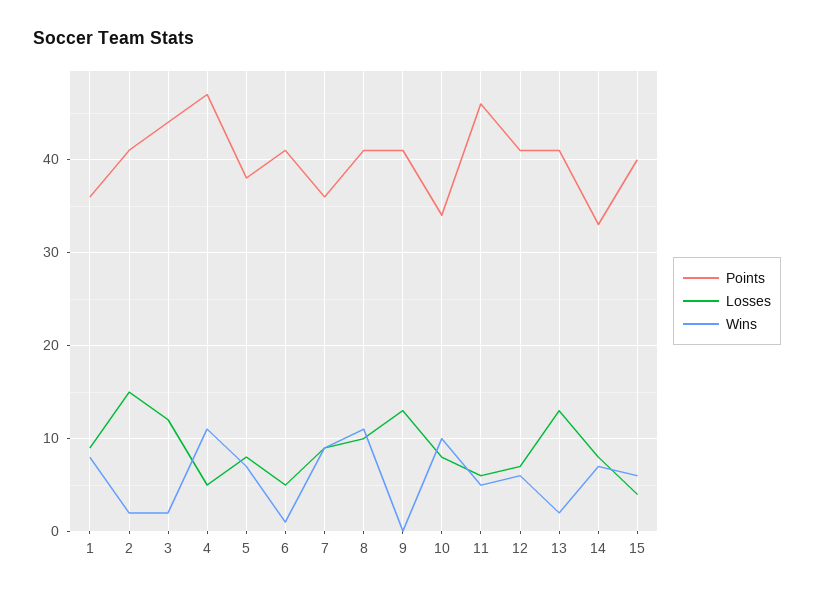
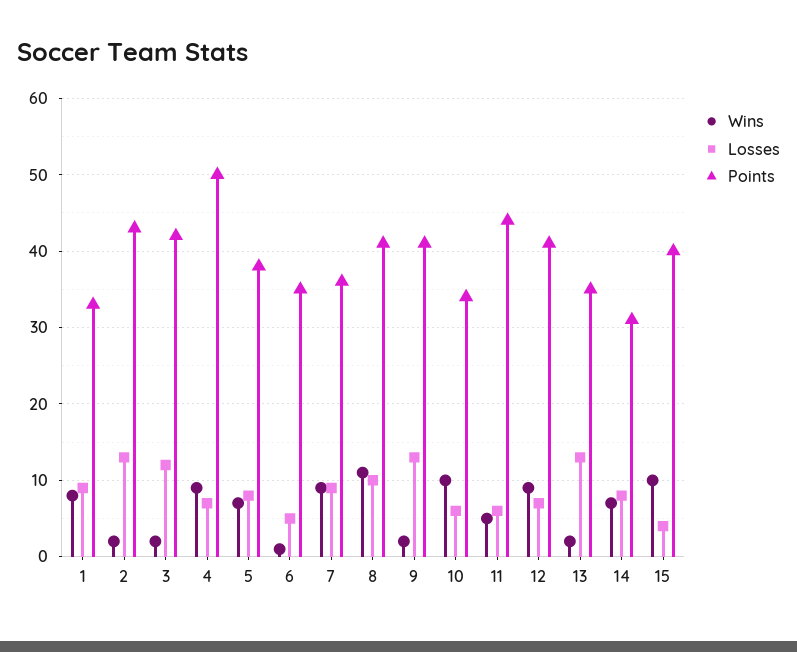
  {
    "Points": {
-     "1": 36,
+     "1": 33,
-     "2": 41,
+     "2": 43,
-     "3": 44,
+     "3": 42,
-     "4": 47,
+     "4": 50,
      "5": 38,
-     "6": 41,
+     "6": 35,
      "7": 36,
      "8": 41,
      "9": 41,
      "10": 34,
-     "11": 46,
+     "11": 44,
      "12": 41,
-     "13": 41,
+     "13": 35,
-     "14": 33,
+     "14": 31,
      "15": 40
    },
    "Losses": {
      "1": 9,
-     "2": 15,
+     "2": 13,
      "3": 12,
-     "4": 5,
+     "4": 7,
      "5": 8,
      "6": 5,
      "7": 9,
      "8": 10,
      "9": 13,
-     "10": 8,
+     "10": 6,
      "11": 6,
      "12": 7,
      "13": 13,
      "14": 8,
      "15": 4
    },
    "Wins": {
      "1": 8,
      "2": 2,
      "3": 2,
-     "4": 11,
+     "4": 9,
      "5": 7,
      "6": 1,
      "7": 9,
      "8": 11,
-     "9": 0,
+     "9": 2,
      "10": 10,
      "11": 5,
-     "12": 6,
+     "12": 9,
      "13": 2,
      "14": 7,
-     "15": 6
+     "15": 10
    }
  }

